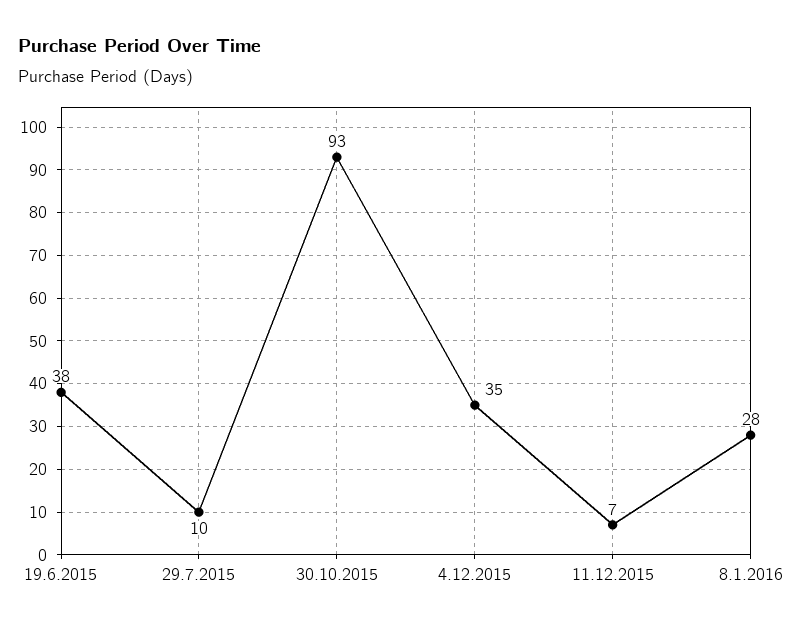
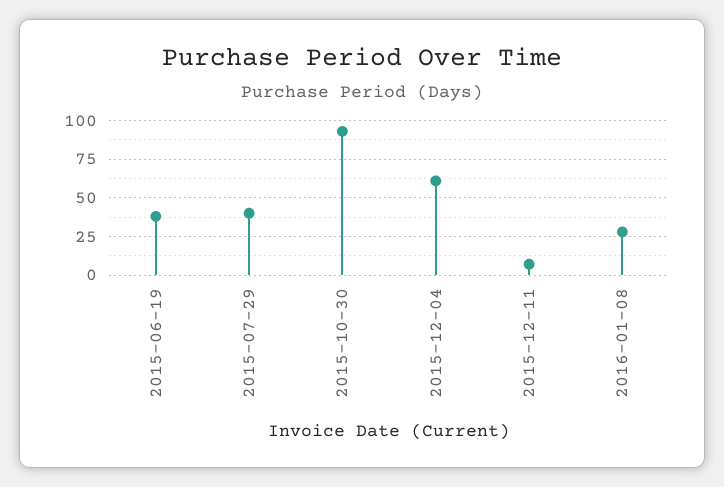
  {
    "19.6.2015": 38,
-   "29.7.2015": 10,
+   "29.7.2015": 40,
    "30.10.2015": 93,
-   "4.12.2015": 35,
+   "4.12.2015": 60,
    "11.12.2015": 7,
    "8.1.2016": 28
  }

